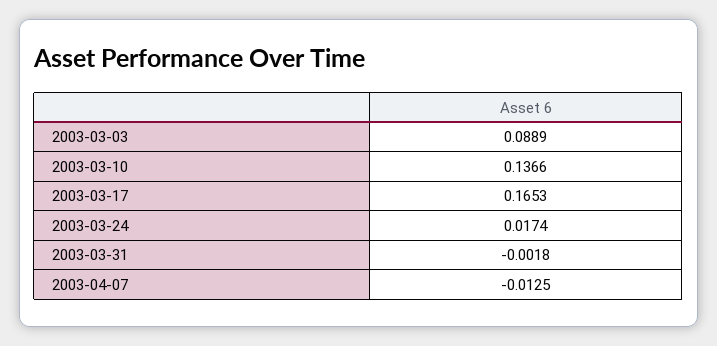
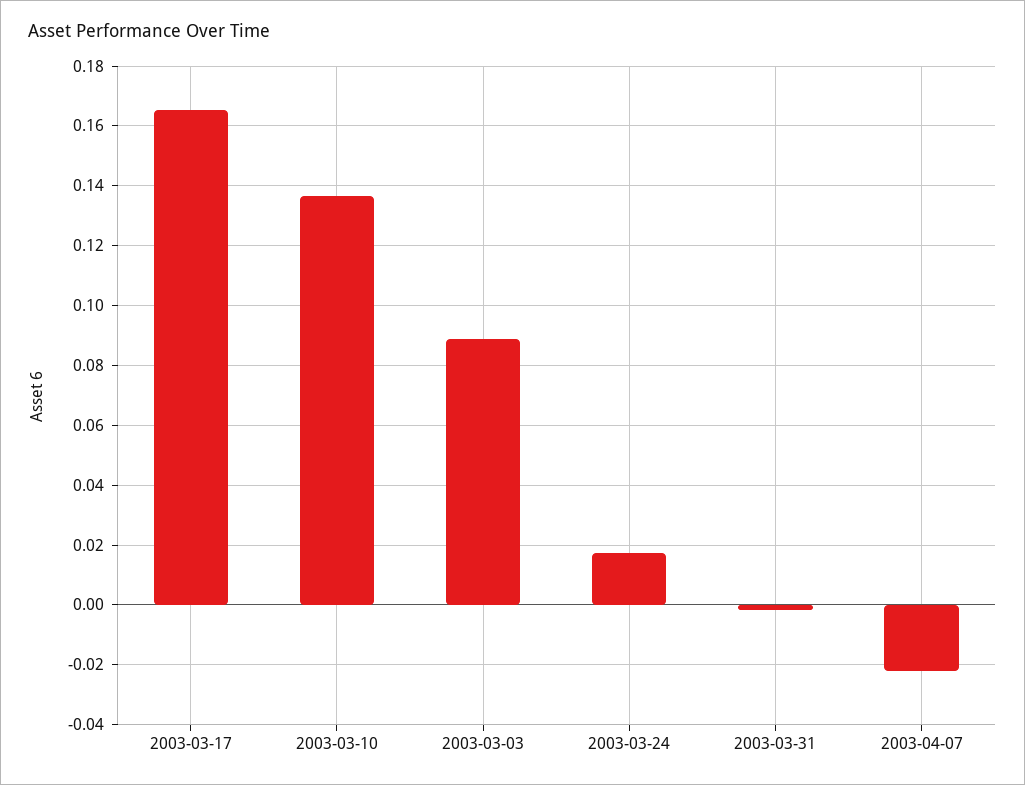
  {
    "2003-03-03": 0.0889,
    "2003-03-10": 0.1366,
    "2003-03-17": 0.1653,
    "2003-03-24": 0.0174,
    "2003-03-31": -0.0018,
-   "2003-04-07": -0.0125
+   "2003-04-07": -0.0225
  }

